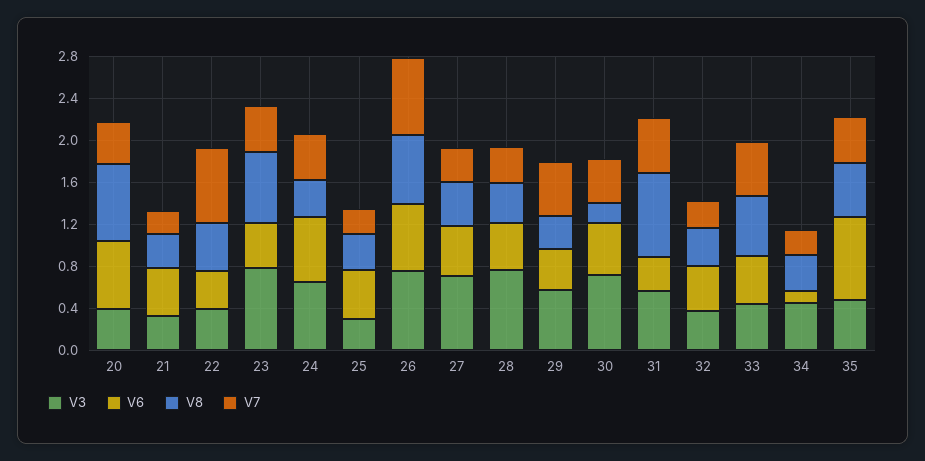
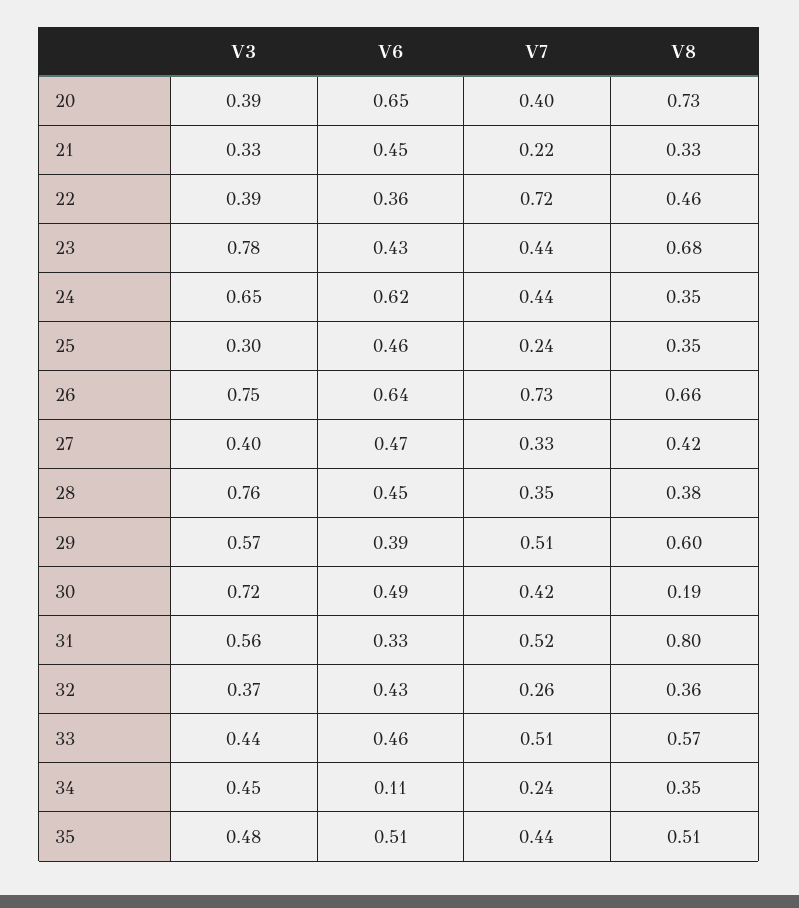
  {
    "V3": {
      "20": 0.39,
      "21": 0.33,
      "22": 0.39,
      "23": 0.78,
      "24": 0.65,
      "25": 0.3,
      "26": 0.75,
-     "27": 0.7,
+     "27": 0.4,
      "28": 0.76,
      "29": 0.57,
      "30": 0.72,
      "31": 0.56,
      "32": 0.37,
      "33": 0.44,
      "34": 0.45,
      "35": 0.48
    },
    "V6": {
      "20": 0.65,
      "21": 0.45,
      "22": 0.36,
      "23": 0.43,
      "24": 0.62,
      "25": 0.46,
      "26": 0.64,
      "27": 0.47,
      "28": 0.45,
      "29": 0.39,
      "30": 0.49,
      "31": 0.33,
      "32": 0.43,
      "33": 0.46,
      "34": 0.11,
-     "35": 0.8
+     "35": 0.51
    },
    "V8": {
      "20": 0.73,
      "21": 0.33,
      "22": 0.46,
      "23": 0.68,
      "24": 0.35,
      "25": 0.35,
      "26": 0.66,
      "27": 0.42,
      "28": 0.38,
-     "29": 0.3,
+     "29": 0.6,
      "30": 0.19,
      "31": 0.8,
      "32": 0.36,
      "33": 0.57,
      "34": 0.35,
      "35": 0.51
    },
    "V7": {
      "20": 0.4,
      "21": 0.22,
      "22": 0.72,
      "23": 0.44,
      "24": 0.44,
      "25": 0.24,
      "26": 0.73,
      "27": 0.33,
      "28": 0.35,
      "29": 0.51,
      "30": 0.42,
      "31": 0.52,
      "32": 0.26,
      "33": 0.51,
      "34": 0.24,
      "35": 0.44
    }
  }

